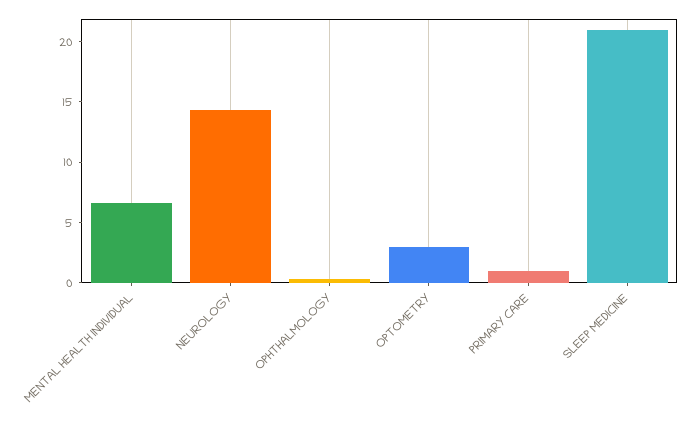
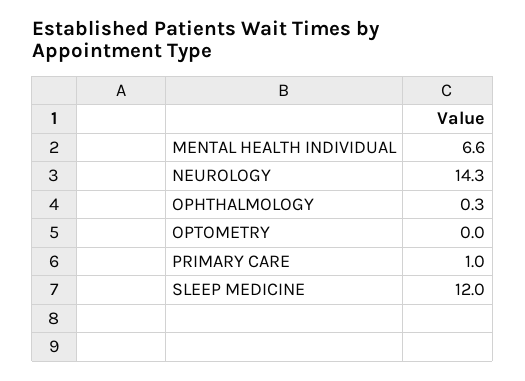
  {
    "MENTAL HEALTH INDIVIDUAL": 6.6,
    "NEUROLOGY": 14.3,
    "OPHTHALMOLOGY": 0.3,
-   "OPTOMETRY": 3,
+   "OPTOMETRY": 0,
    "PRIMARY CARE": 1,
-   "SLEEP MEDICINE": 21
+   "SLEEP MEDICINE": 12
  }

